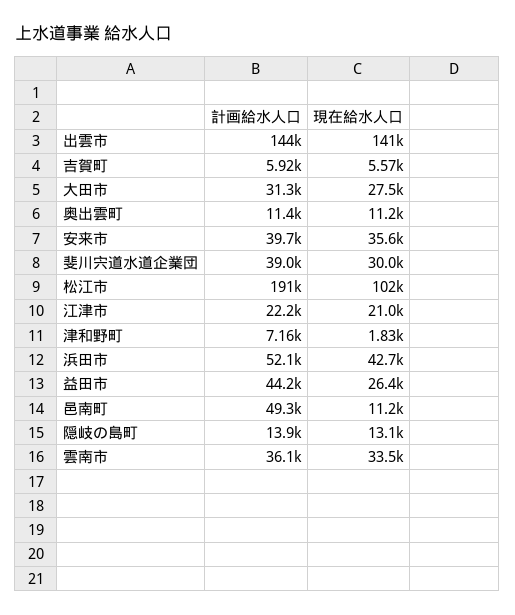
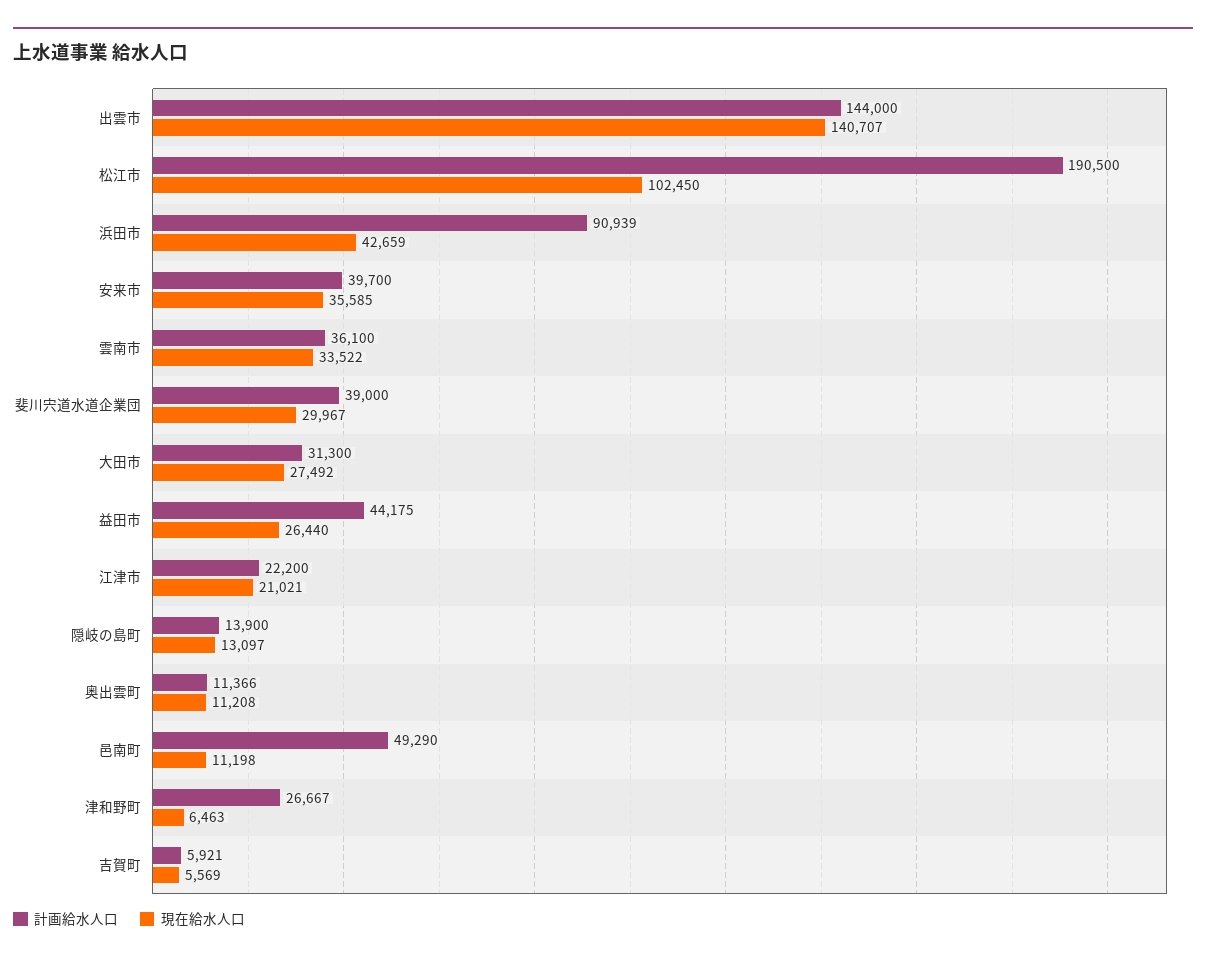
  {
    "計画給水人口": {
      "出雲市": 144000,
      "吉賀町": 5921,
      "大田市": 31300,
      "奥出雲町": 11366,
      "安来市": 39700,
      "斐川宍道水道企業団": 39000,
      "松江市": 190500,
      "江津市": 22200,
-     "津和野町": 7160,
+     "津和野町": 26667,
-     "浜田市": 52100,
+     "浜田市": 90939,
      "益田市": 44175,
      "邑南町": 49290,
      "隠岐の島町": 13900,
      "雲南市": 36100
    },
    "現在給水人口": {
      "出雲市": 140707,
      "吉賀町": 5569,
      "大田市": 27492,
      "奥出雲町": 11208,
      "安来市": 35585,
      "斐川宍道水道企業団": 29967,
      "松江市": 102450,
      "江津市": 21021,
-     "津和野町": 1830,
+     "津和野町": 6463,
      "浜田市": 42659,
      "益田市": 26440,
      "邑南町": 11198,
      "隠岐の島町": 13097,
      "雲南市": 33522
    }
  }

